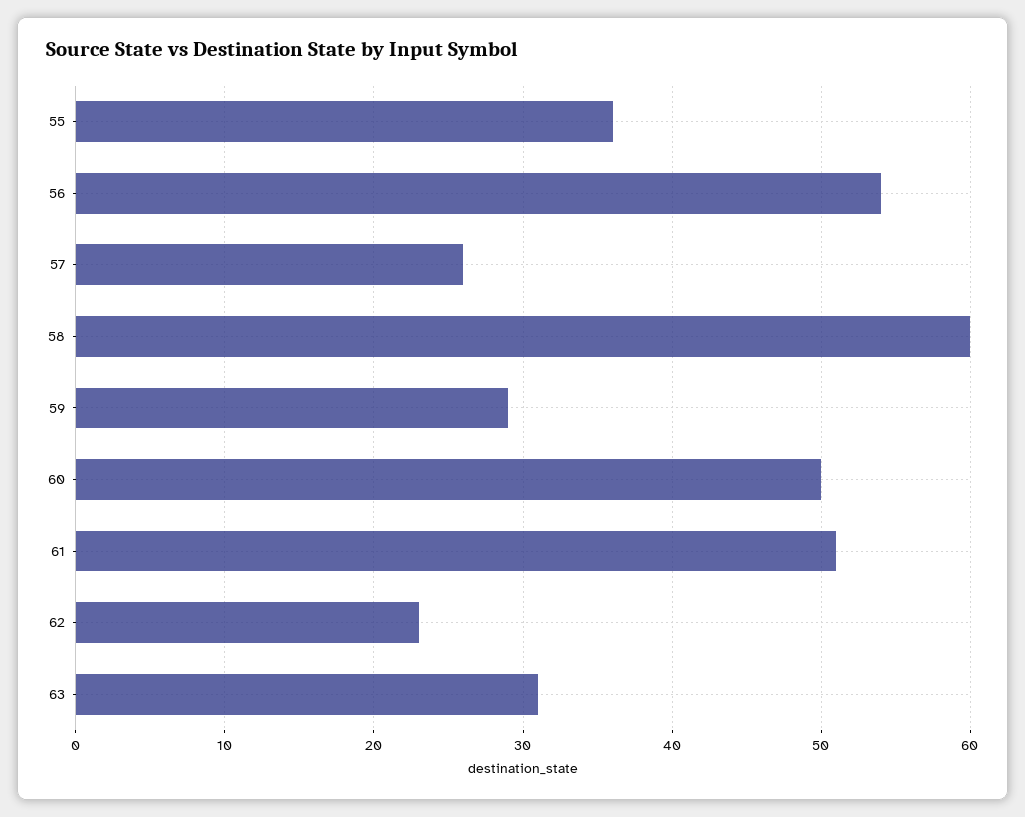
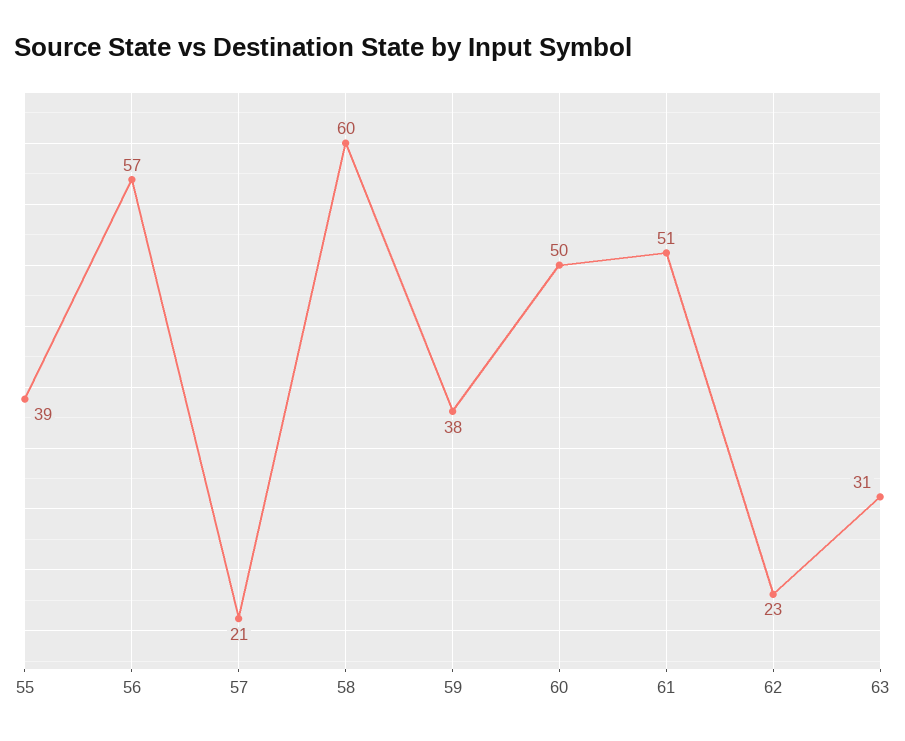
  {
-   "55": 36,
+   "55": 39,
-   "56": 54,
+   "56": 57,
-   "57": 26,
+   "57": 21,
    "58": 60,
-   "59": 29,
+   "59": 38,
    "60": 50,
    "61": 51,
    "62": 23,
    "63": 31
  }

